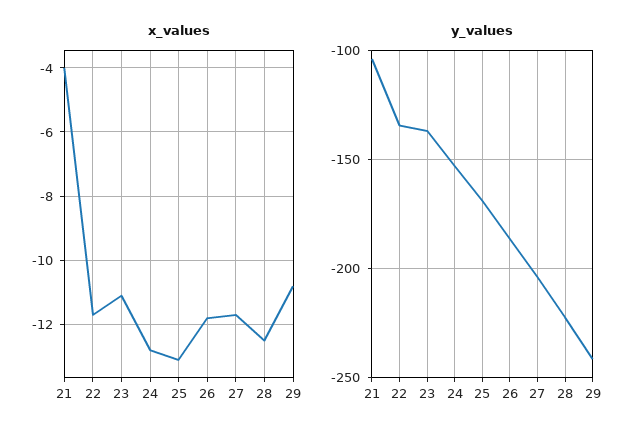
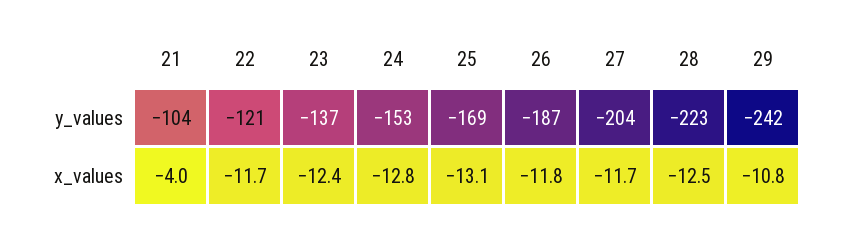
  {
    "x_values": {
      "21": -4,
      "22": -11.7,
-     "23": -11,
+     "23": -12.4,
      "24": -12.8,
      "25": -13.1,
      "26": -11.8,
      "27": -11.7,
      "28": -12.5,
      "29": -10.8
    },
    "y_values": {
      "21": -104,
-     "22": -135,
+     "22": -121,
      "23": -137,
      "24": -153,
      "25": -169,
      "26": -187,
      "27": -204,
      "28": -223,
      "29": -242
    }
  }

